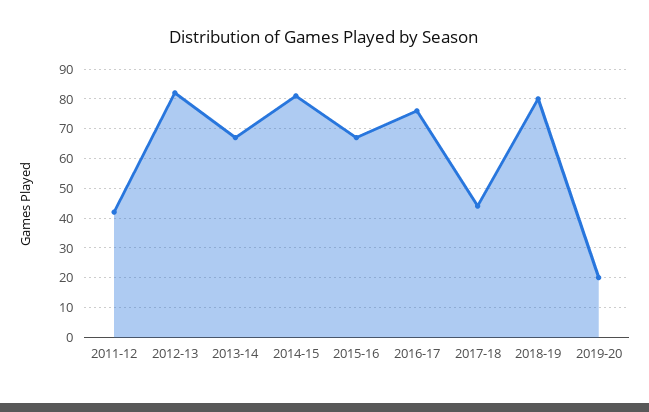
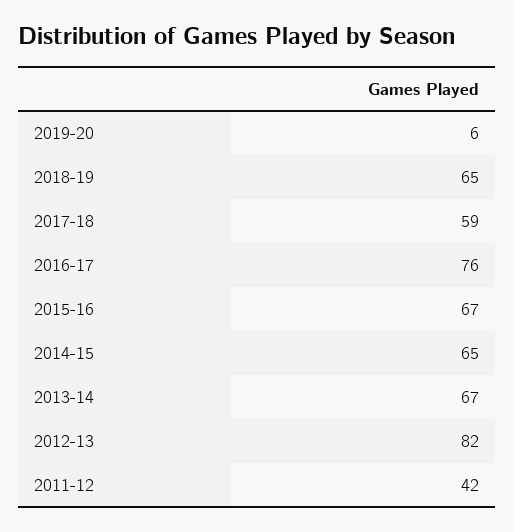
  {
    "2011-12": 42,
    "2012-13": 82,
    "2013-14": 67,
-   "2014-15": 80,
+   "2014-15": 65,
    "2015-16": 67,
    "2016-17": 76,
-   "2017-18": 45,
+   "2017-18": 59,
-   "2018-19": 80,
+   "2018-19": 65,
-   "2019-20": 20
+   "2019-20": 6
  }

